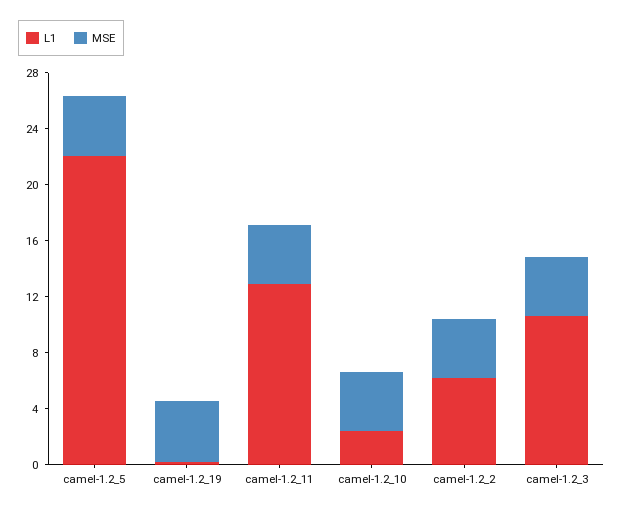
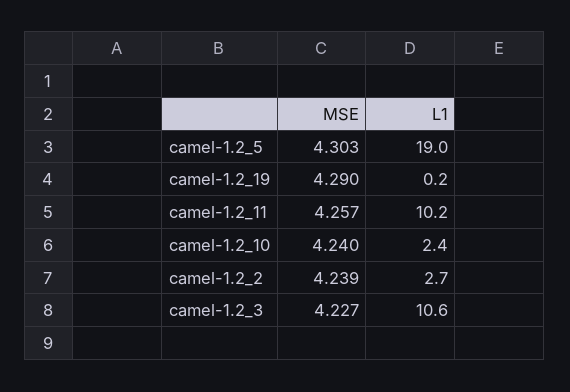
  {
    "L1": {
-     "camel-1.2_5": 22,
+     "camel-1.2_5": 19,
      "camel-1.2_19": 0.2,
-     "camel-1.2_11": 13,
+     "camel-1.2_11": 10.2,
      "camel-1.2_10": 2.4,
-     "camel-1.2_2": 6,
+     "camel-1.2_2": 2.7,
      "camel-1.2_3": 10.6
    },
    "MSE": {
      "camel-1.2_5": 4.303,
      "camel-1.2_19": 4.29,
      "camel-1.2_11": 4.257,
      "camel-1.2_10": 4.24,
      "camel-1.2_2": 4.239,
      "camel-1.2_3": 4.227
    }
  }

